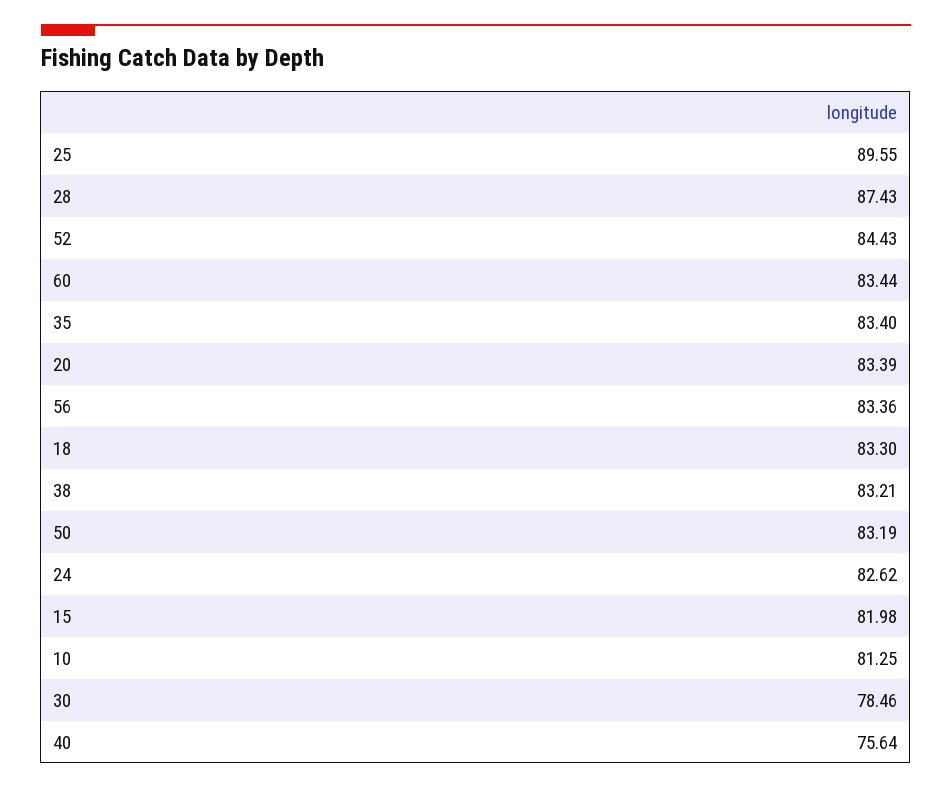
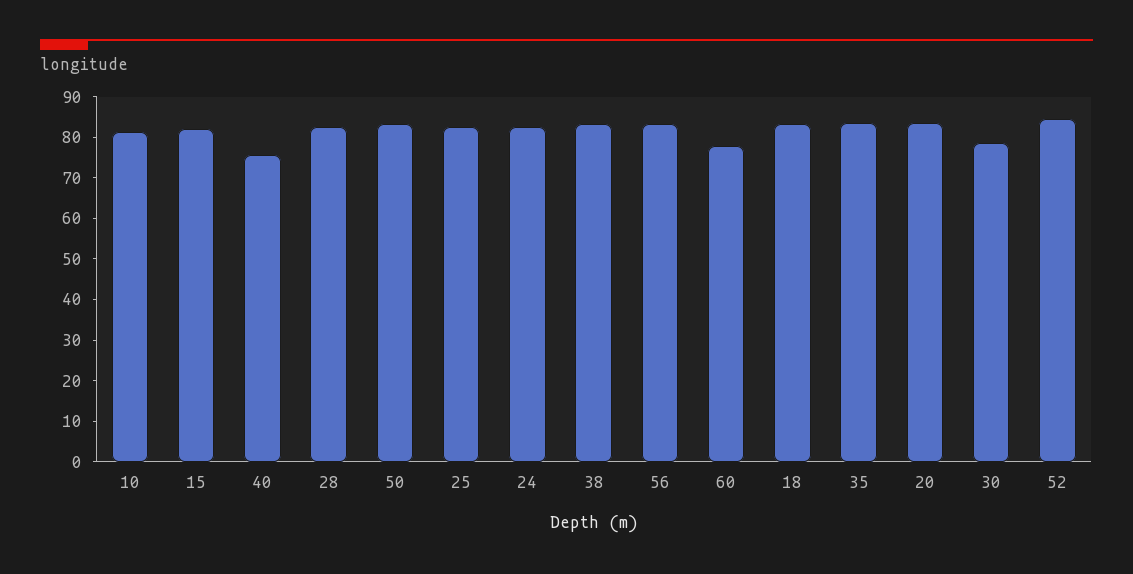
  {
-   "25": 89.55,
+   "25": 82,
-   "28": 87.43,
+   "28": 82,
    "52": 84.43,
-   "60": 83.44,
+   "60": 78,
    "35": 83.4,
    "20": 83.39,
    "56": 83.36,
    "18": 83.3,
    "38": 83.21,
    "50": 83.19,
    "24": 82.62,
    "15": 81.98,
    "10": 81.25,
    "30": 78.46,
    "40": 75.64
  }

